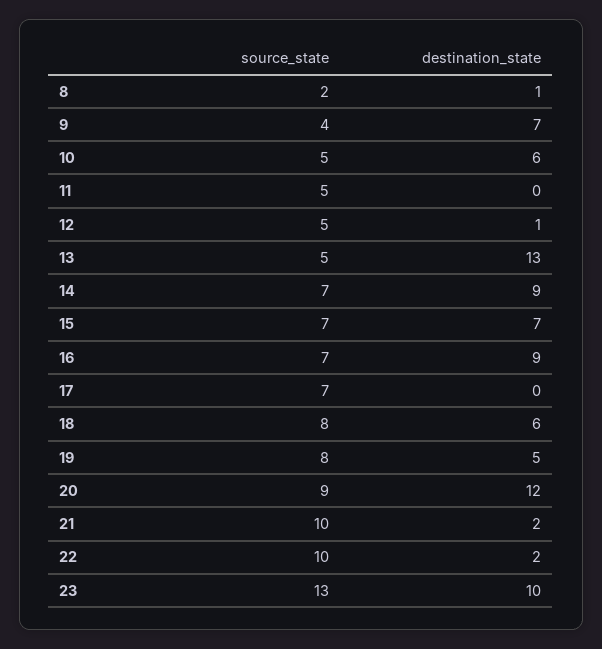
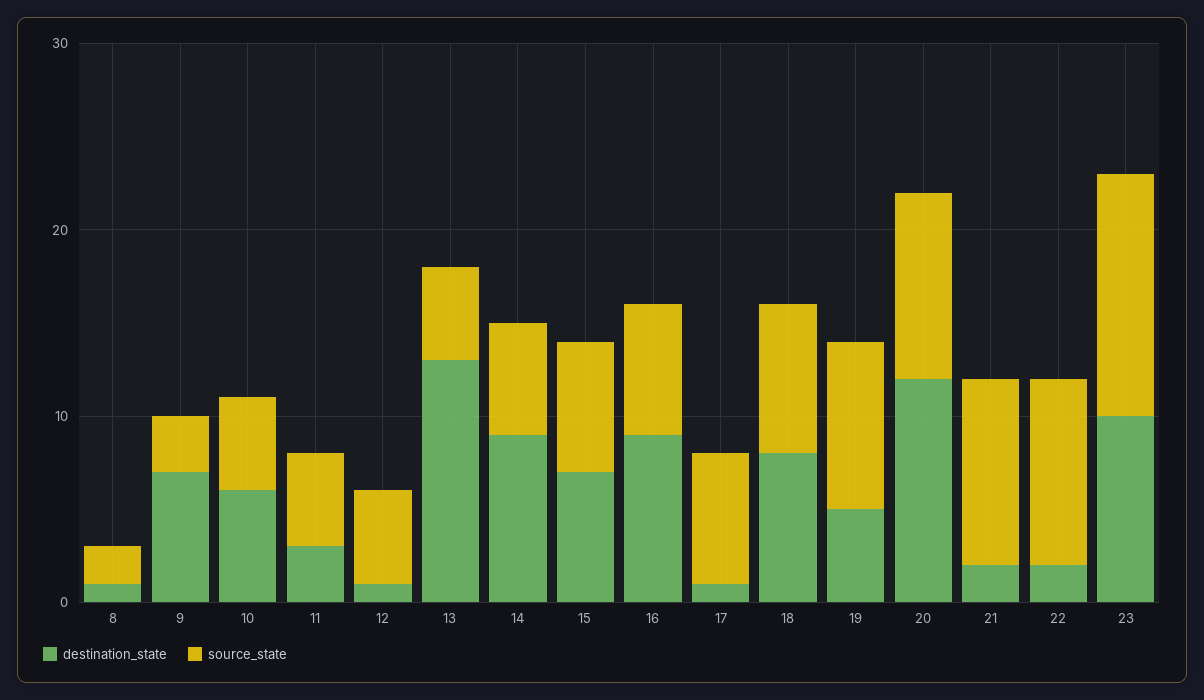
  {
    "source_state": {
      "8": 2,
-     "9": 4,
+     "9": 3,
      "10": 5,
      "11": 5,
      "12": 5,
      "13": 5,
-     "14": 7,
+     "14": 6,
      "15": 7,
      "16": 7,
      "17": 7,
      "18": 8,
-     "19": 8,
+     "19": 9,
-     "20": 9,
+     "20": 10,
      "21": 10,
      "22": 10,
      "23": 13
    },
    "destination_state": {
      "8": 1,
      "9": 7,
      "10": 6,
-     "11": 0,
+     "11": 3,
      "12": 1,
      "13": 13,
      "14": 9,
      "15": 7,
      "16": 9,
-     "17": 0,
+     "17": 1,
-     "18": 6,
+     "18": 8,
      "19": 5,
      "20": 12,
      "21": 2,
      "22": 2,
      "23": 10
    }
  }

